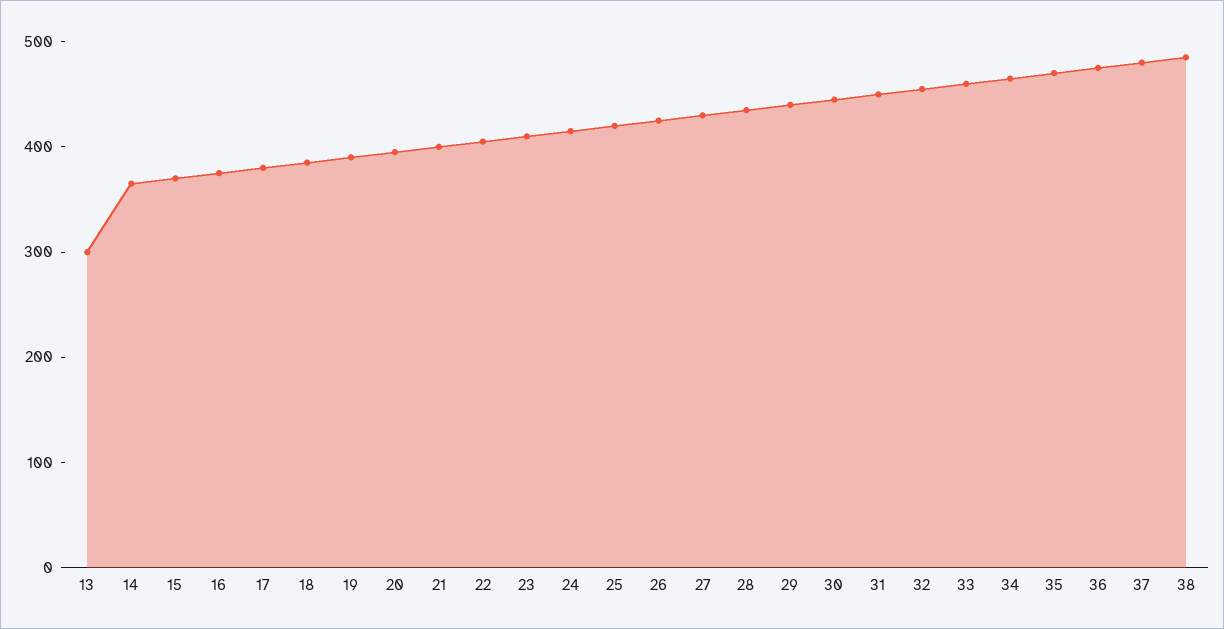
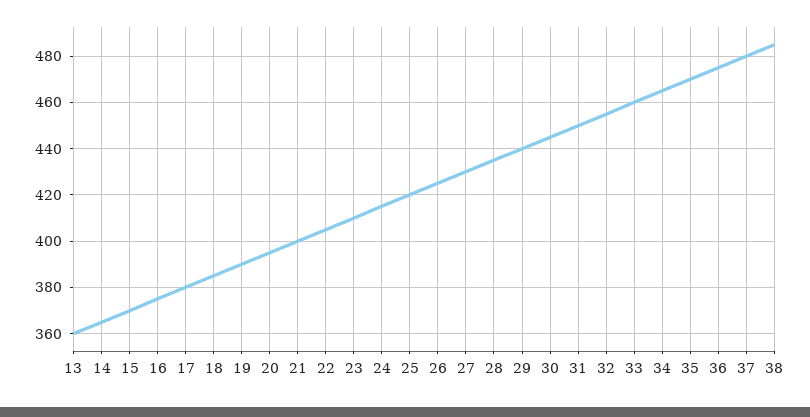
  {
-   "13": 300,
+   "13": 360,
    "14": 365,
    "15": 370,
    "16": 375,
    "17": 380,
    "18": 385,
    "19": 390,
    "20": 395,
    "21": 400,
    "22": 405,
    "23": 410,
    "24": 415,
    "25": 420,
    "26": 425,
    "27": 430,
    "28": 435,
    "29": 440,
    "30": 445,
    "31": 450,
    "32": 455,
    "33": 460,
    "34": 465,
    "35": 470,
    "36": 475,
    "37": 480,
    "38": 485
  }

